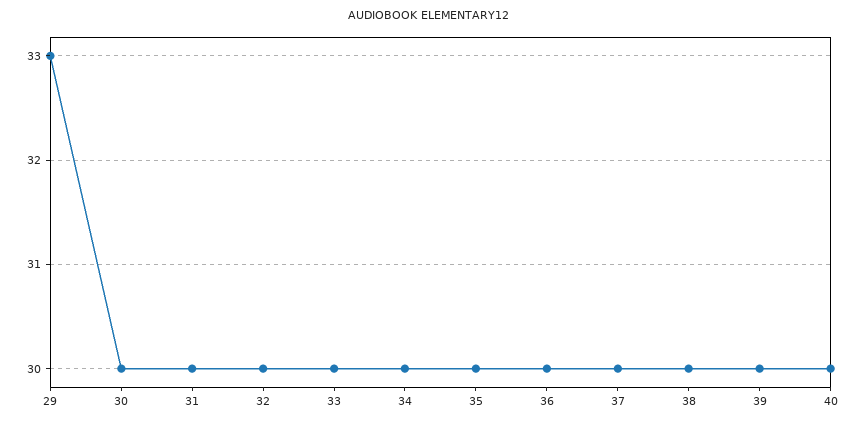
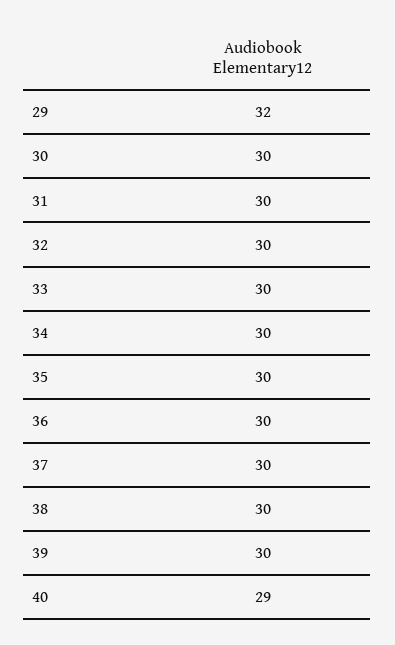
  {
-   "29": 33,
+   "29": 32,
    "30": 30,
    "31": 30,
    "32": 30,
    "33": 30,
    "34": 30,
    "35": 30,
    "36": 30,
    "37": 30,
    "38": 30,
    "39": 30,
-   "40": 30
+   "40": 29
  }

